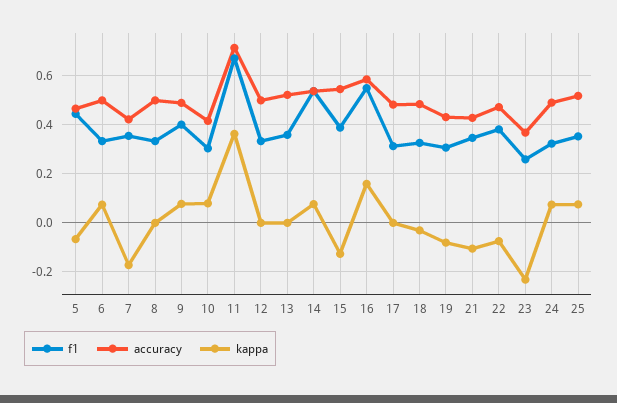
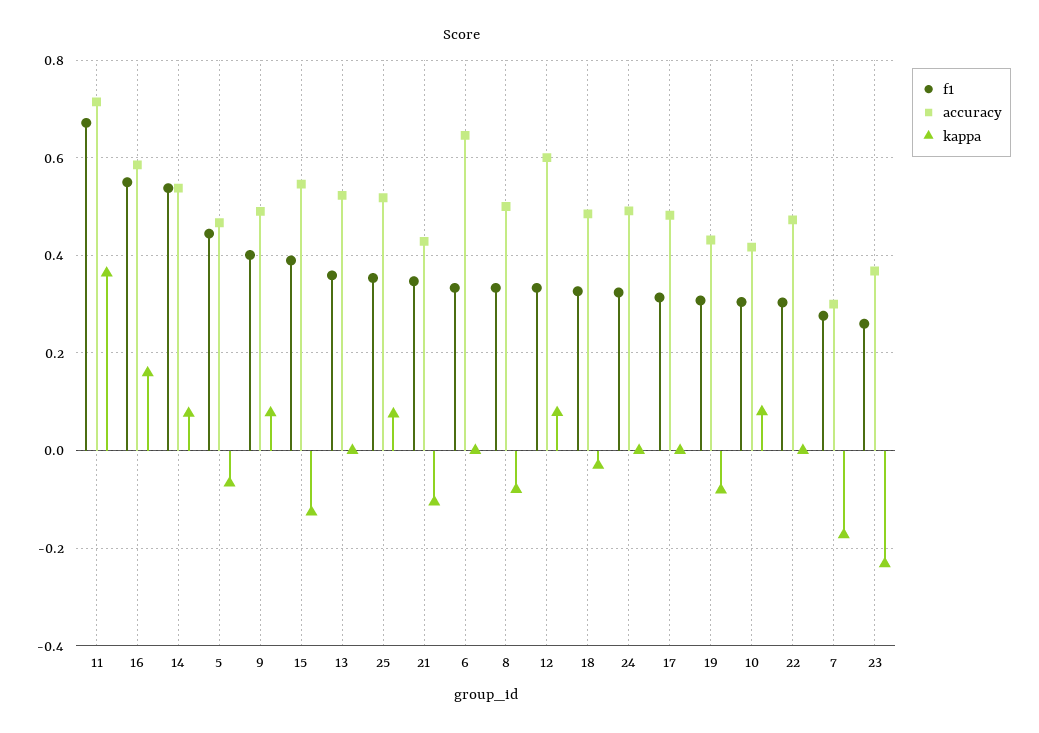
  {
    "f1": {
      "5": 0.44,
      "6": 0.34,
-     "7": 0.35,
+     "7": 0.28,
      "8": 0.34,
      "9": 0.4,
      "10": 0.3,
      "11": 0.68,
      "12": 0.34,
      "13": 0.36,
      "14": 0.54,
      "15": 0.38,
      "16": 0.54,
      "17": 0.32,
      "18": 0.32,
      "19": 0.3,
      "21": 0.34,
-     "22": 0.375,
+     "22": 0.3,
      "23": 0.26,
      "24": 0.32,
      "25": 0.36
    },
    "accuracy": {
      "5": 0.46,
-     "6": 0.5,
+     "6": 0.64,
-     "7": 0.425,
+     "7": 0.3,
      "8": 0.5,
      "9": 0.5,
      "10": 0.42,
      "11": 0.72,
-     "12": 0.5,
+     "12": 0.6,
      "13": 0.52,
      "14": 0.54,
      "15": 0.54,
      "16": 0.58,
      "17": 0.48,
      "18": 0.48,
      "19": 0.44,
      "21": 0.42,
      "22": 0.48,
      "23": 0.36,
      "24": 0.5,
      "25": 0.52
    },
    "kappa": {
      "5": -0.06,
-     "6": 0.075,
+     "6": 0,
      "7": -0.18,
-     "8": 0,
+     "8": -0.08,
      "9": 0.08,
      "10": 0.08,
      "11": 0.36,
-     "12": 0,
+     "12": 0.08,
      "13": 0,
      "14": 0.08,
      "15": -0.12,
      "16": 0.16,
      "17": 0,
      "18": -0.04,
      "19": -0.08,
      "21": -0.1,
-     "22": -0.075,
+     "22": 0,
      "23": -0.24,
-     "24": 0.075,
+     "24": 0,
      "25": 0.08
    }
  }

